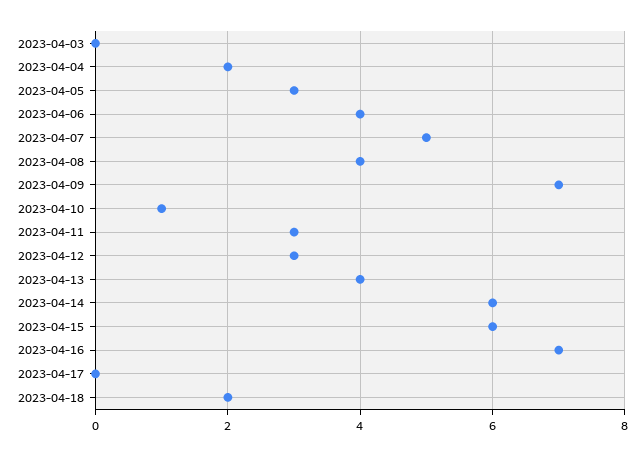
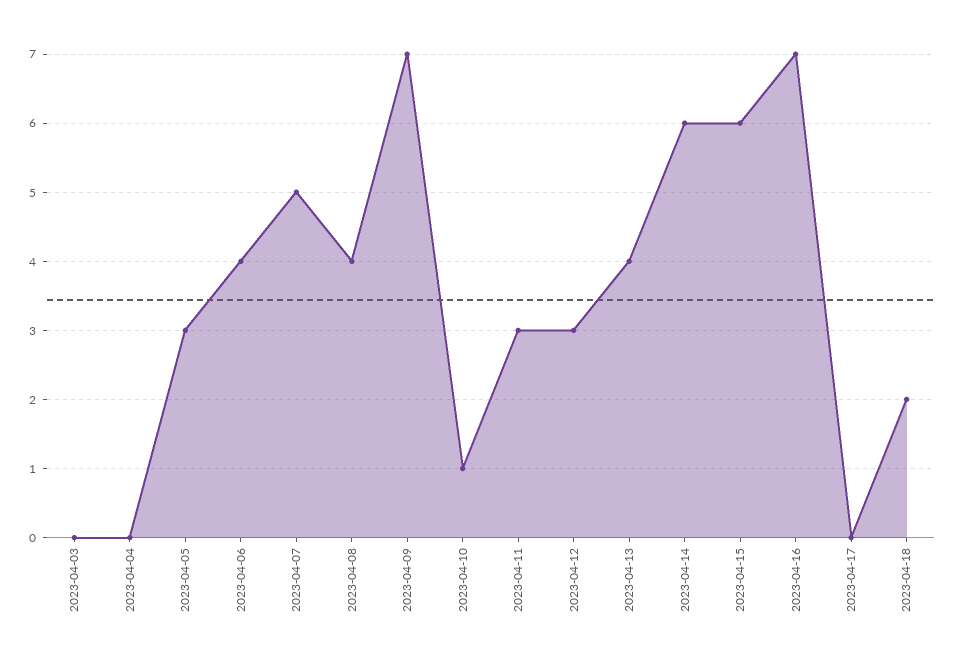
  {
    "2023-04-03": 0,
-   "2023-04-04": 2,
+   "2023-04-04": 0,
    "2023-04-05": 3,
    "2023-04-06": 4,
    "2023-04-07": 5,
    "2023-04-08": 4,
    "2023-04-09": 7,
    "2023-04-10": 1,
    "2023-04-11": 3,
    "2023-04-12": 3,
    "2023-04-13": 4,
    "2023-04-14": 6,
    "2023-04-15": 6,
    "2023-04-16": 7,
    "2023-04-17": 0,
    "2023-04-18": 2
  }

